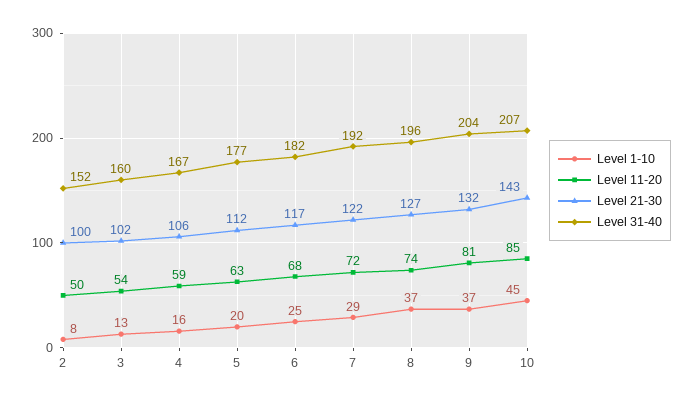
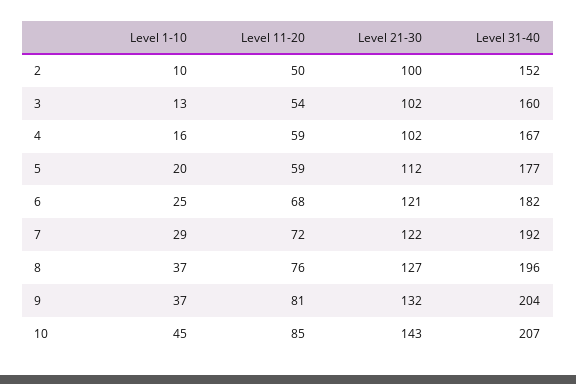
  {
    "Level 1-10": {
-     "2": 8,
+     "2": 10,
      "3": 13,
      "4": 16,
      "5": 20,
      "6": 25,
      "7": 29,
      "8": 37,
      "9": 37,
      "10": 45
    },
    "Level 11-20": {
      "2": 50,
      "3": 54,
      "4": 59,
-     "5": 63,
+     "5": 59,
      "6": 68,
      "7": 72,
-     "8": 74,
+     "8": 76,
      "9": 81,
      "10": 85
    },
    "Level 21-30": {
      "2": 100,
      "3": 102,
-     "4": 106,
+     "4": 102,
      "5": 112,
-     "6": 117,
+     "6": 121,
      "7": 122,
      "8": 127,
      "9": 132,
      "10": 143
    },
    "Level 31-40": {
      "2": 152,
      "3": 160,
      "4": 167,
      "5": 177,
      "6": 182,
      "7": 192,
      "8": 196,
      "9": 204,
      "10": 207
    }
  }

